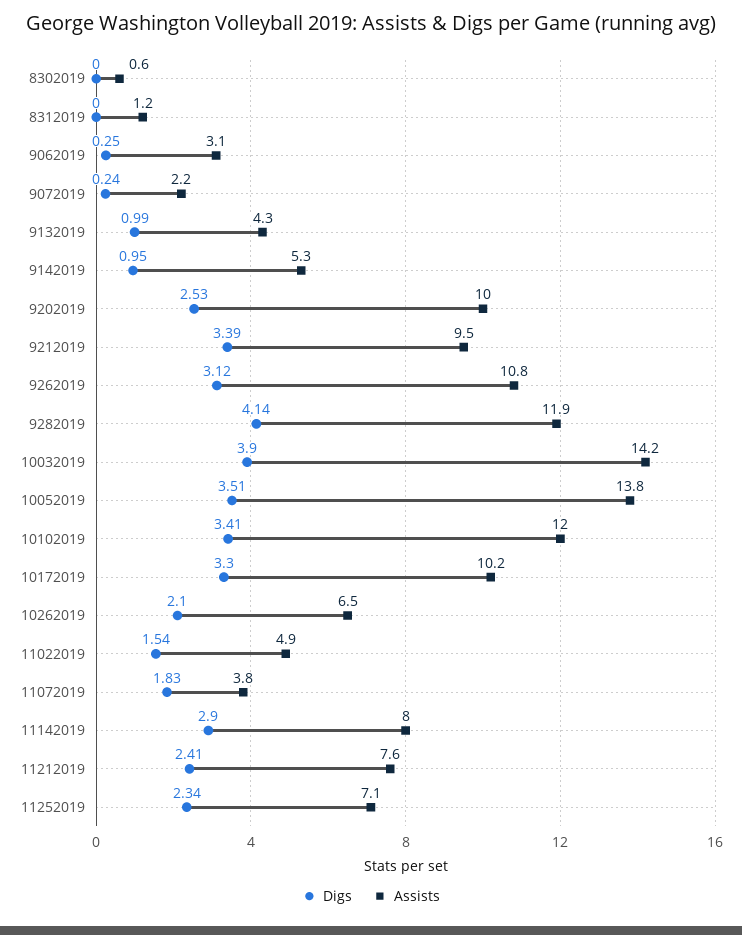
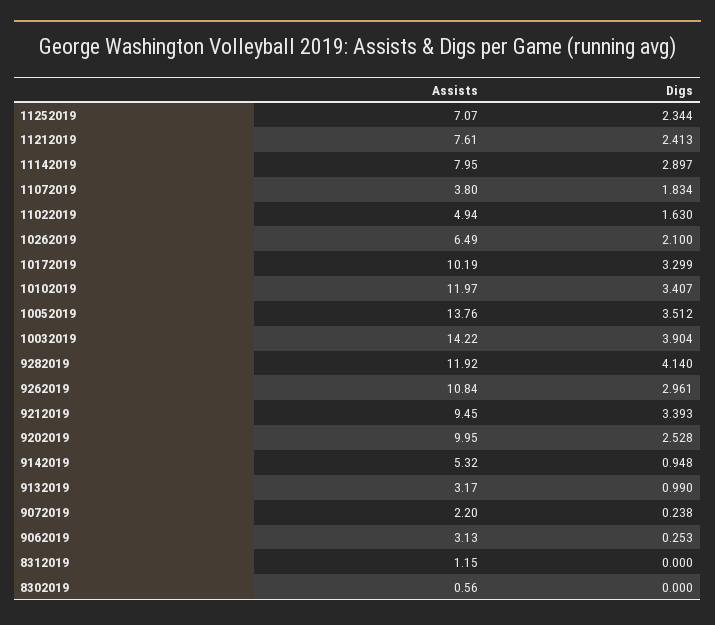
  {
    "Digs": {
      "8302019": 0,
      "8312019": 0,
      "9062019": 0.253,
      "9072019": 0.238,
      "9132019": 0.99,
      "9142019": 0.948,
      "9202019": 2.528,
      "9212019": 3.393,
-     "9262019": 3.12,
+     "9262019": 2.961,
      "9282019": 4.14,
      "10032019": 3.904,
      "10052019": 3.512,
      "10102019": 3.407,
      "10172019": 3.299,
      "10262019": 2.1,
-     "11022019": 1.54,
+     "11022019": 1.63,
      "11072019": 1.834,
      "11142019": 2.897,
      "11212019": 2.413,
      "11252019": 2.344
    },
    "Assists": {
      "8302019": 0.56,
      "8312019": 1.15,
      "9062019": 3.13,
      "9072019": 2.2,
-     "9132019": 4.3,
+     "9132019": 3.17,
      "9142019": 5.32,
      "9202019": 9.95,
      "9212019": 9.45,
      "9262019": 10.84,
      "9282019": 11.92,
      "10032019": 14.22,
      "10052019": 13.76,
      "10102019": 11.97,
      "10172019": 10.19,
      "10262019": 6.49,
      "11022019": 4.94,
      "11072019": 3.8,
      "11142019": 7.95,
      "11212019": 7.61,
      "11252019": 7.07
    }
  }

